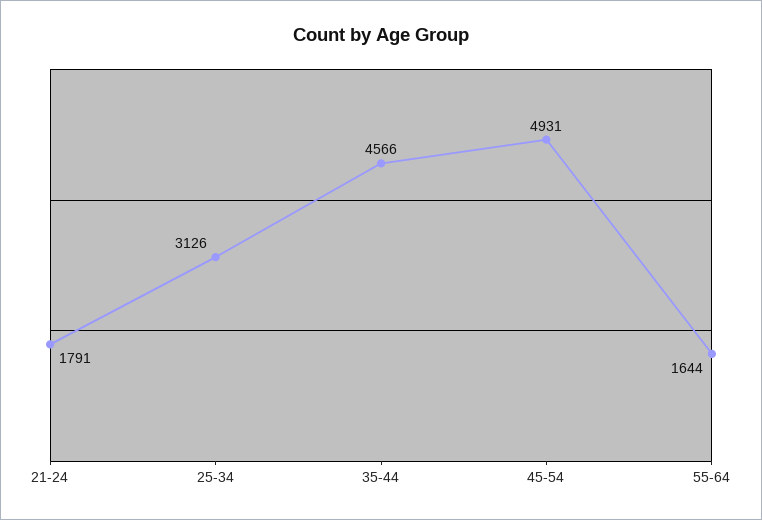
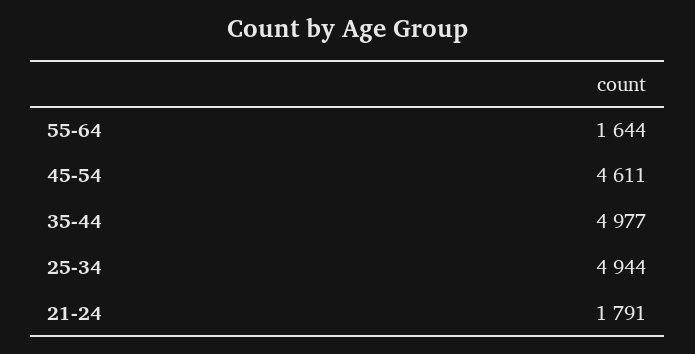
  {
    "21-24": 1791,
-   "25-34": 3126,
+   "25-34": 4944,
-   "35-44": 4566,
+   "35-44": 4977,
-   "45-54": 4931,
+   "45-54": 4611,
    "55-64": 1644
  }

